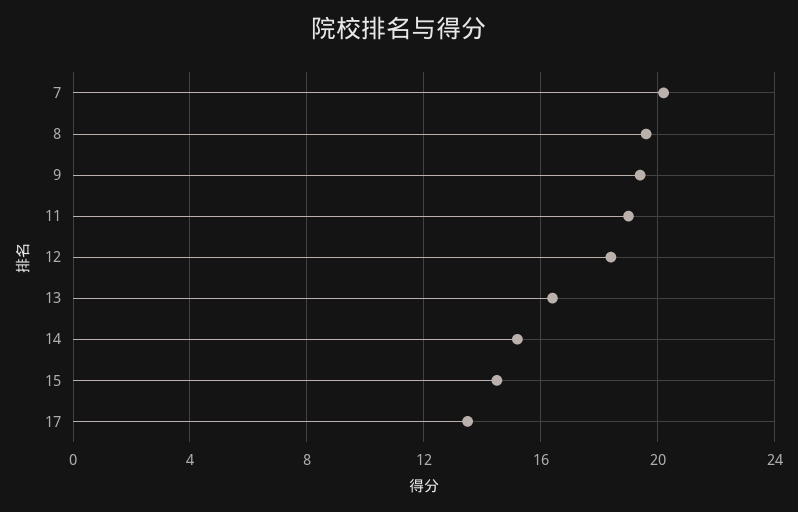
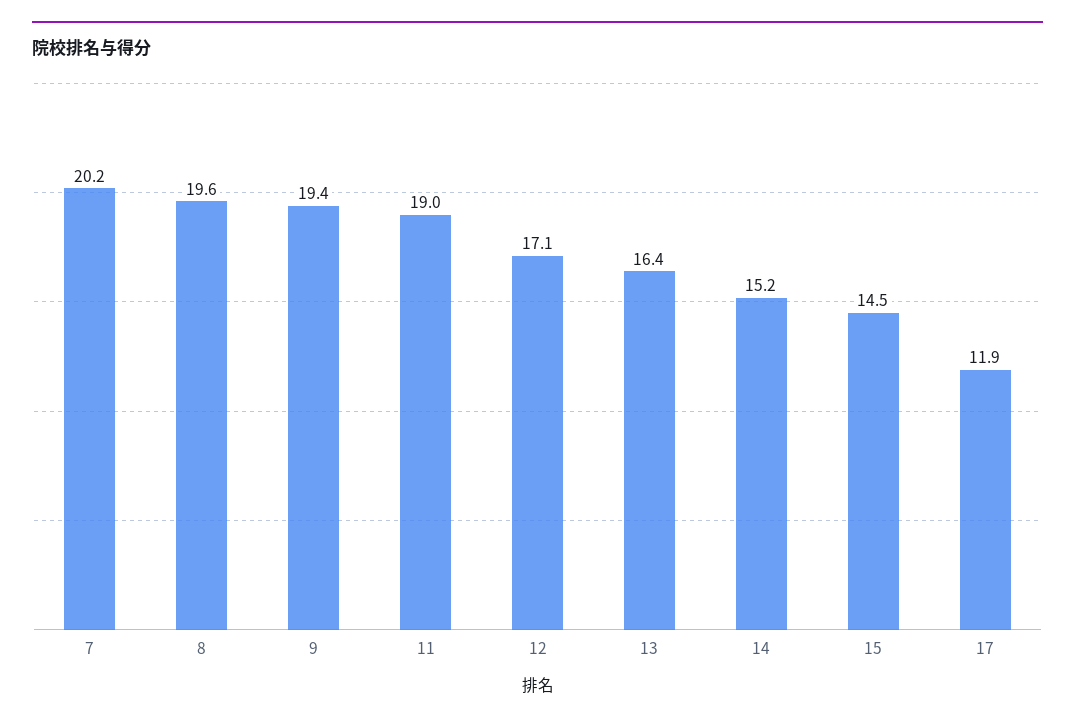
  {
    "7": 20.2,
    "8": 19.6,
    "9": 19.4,
    "11": 19,
-   "12": 18.5,
+   "12": 17.1,
    "13": 16.4,
    "14": 15.2,
    "15": 14.5,
-   "17": 13.5
+   "17": 11.9
  }

